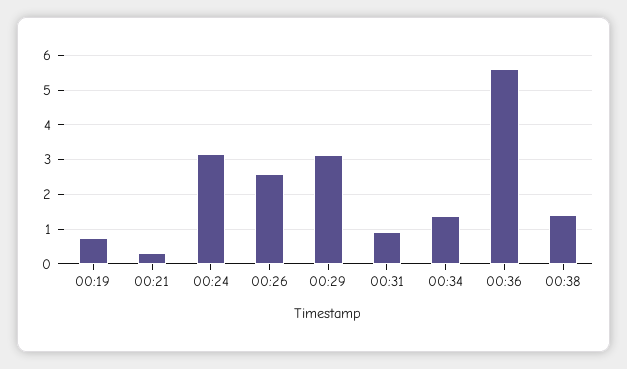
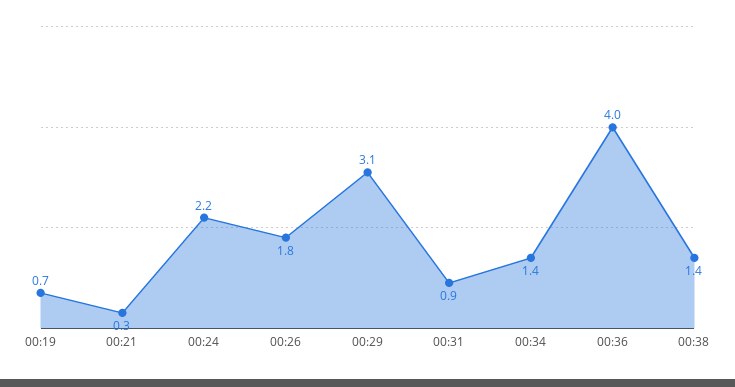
  {
    "00:19": 0.7,
    "00:21": 0.3,
-   "00:24": 3.2,
+   "00:24": 2.2,
-   "00:26": 2.6,
+   "00:26": 1.8,
    "00:29": 3.1,
    "00:31": 0.9,
    "00:34": 1.4,
-   "00:36": 5.6,
+   "00:36": 4,
    "00:38": 1.4
  }

